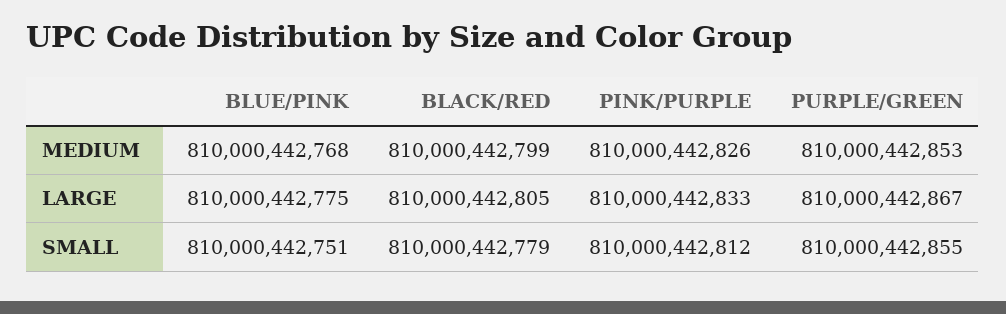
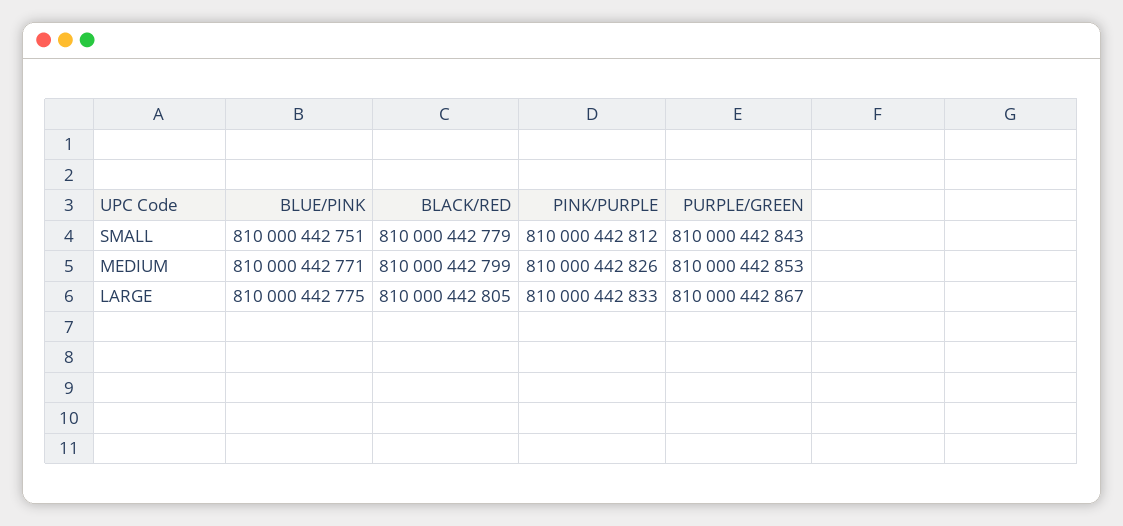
  {
    "BLUE/PINK": {
-     "MEDIUM": 810000442768,
+     "MEDIUM": 810000442771,
      "LARGE": 810000442775,
      "SMALL": 810000442751
    },
    "BLACK/RED": {
      "MEDIUM": 810000442799,
      "LARGE": 810000442805,
      "SMALL": 810000442779
    },
    "PINK/PURPLE": {
      "MEDIUM": 810000442826,
      "LARGE": 810000442833,
      "SMALL": 810000442812
    },
    "PURPLE/GREEN": {
      "MEDIUM": 810000442853,
      "LARGE": 810000442867,
-     "SMALL": 810000442855
+     "SMALL": 810000442843
    }
  }

